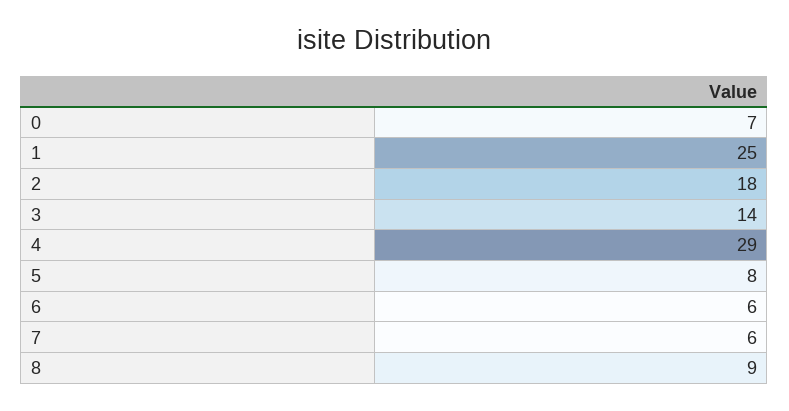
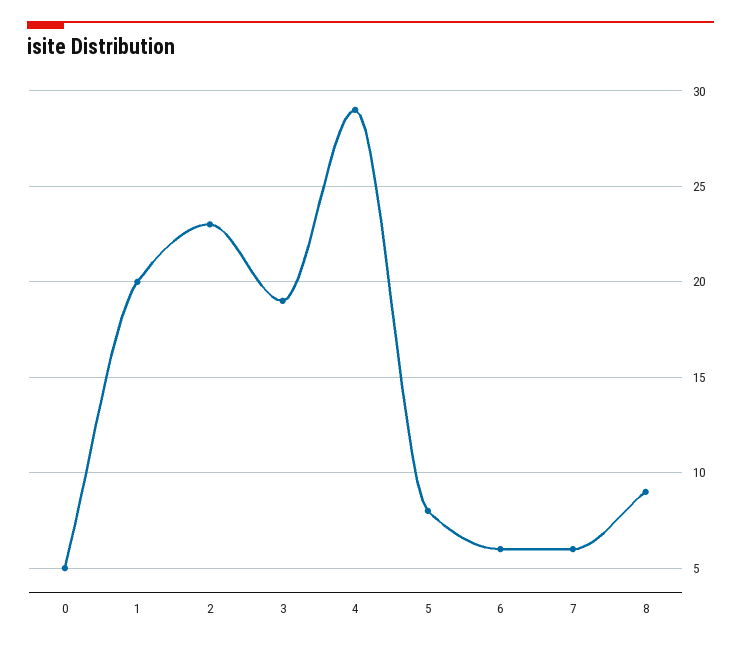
  {
-   "0": 7,
+   "0": 5,
-   "1": 25,
+   "1": 20,
-   "2": 18,
+   "2": 23,
-   "3": 14,
+   "3": 19,
    "4": 29,
    "5": 8,
    "6": 6,
    "7": 6,
    "8": 9
  }

